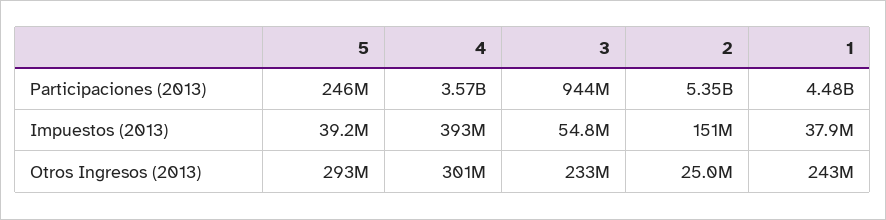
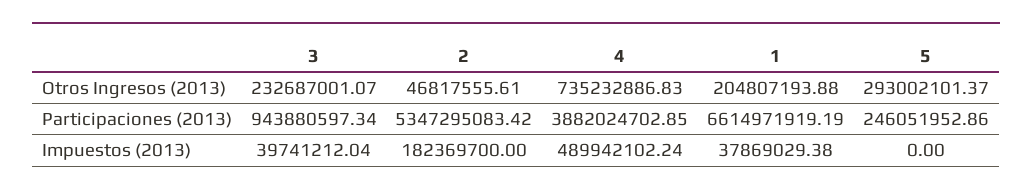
  {
    "5": {
      "Participaciones (2013)": 246051952.86,
-     "Impuestos (2013)": 39200000,
+     "Impuestos (2013)": 0,
      "Otros Ingresos (2013)": 293002101.37
    },
    "4": {
-     "Participaciones (2013)": 3570000000,
+     "Participaciones (2013)": 3882024702.85,
-     "Impuestos (2013)": 393000000,
+     "Impuestos (2013)": 489942102.24,
-     "Otros Ingresos (2013)": 301000000
+     "Otros Ingresos (2013)": 735232886.83
    },
    "3": {
      "Participaciones (2013)": 943880597.34,
-     "Impuestos (2013)": 54800000,
+     "Impuestos (2013)": 39741212.04,
      "Otros Ingresos (2013)": 232687001.07
    },
    "2": {
      "Participaciones (2013)": 5347295083.42,
-     "Impuestos (2013)": 151000000,
+     "Impuestos (2013)": 182369700,
-     "Otros Ingresos (2013)": 25000000
+     "Otros Ingresos (2013)": 46817555.61
    },
    "1": {
-     "Participaciones (2013)": 4480000000,
+     "Participaciones (2013)": 6614971919.19,
      "Impuestos (2013)": 37869029.38,
-     "Otros Ingresos (2013)": 243000000
+     "Otros Ingresos (2013)": 204807193.88
    }
  }

